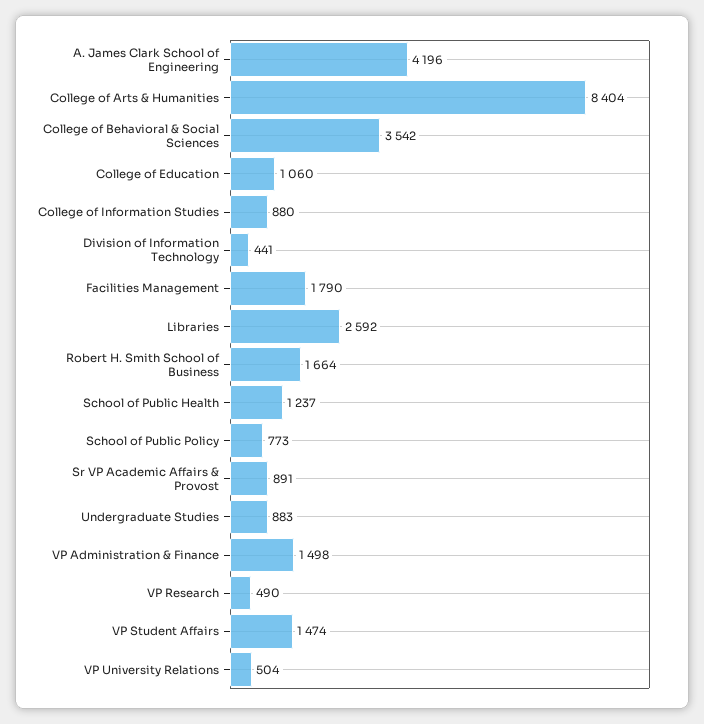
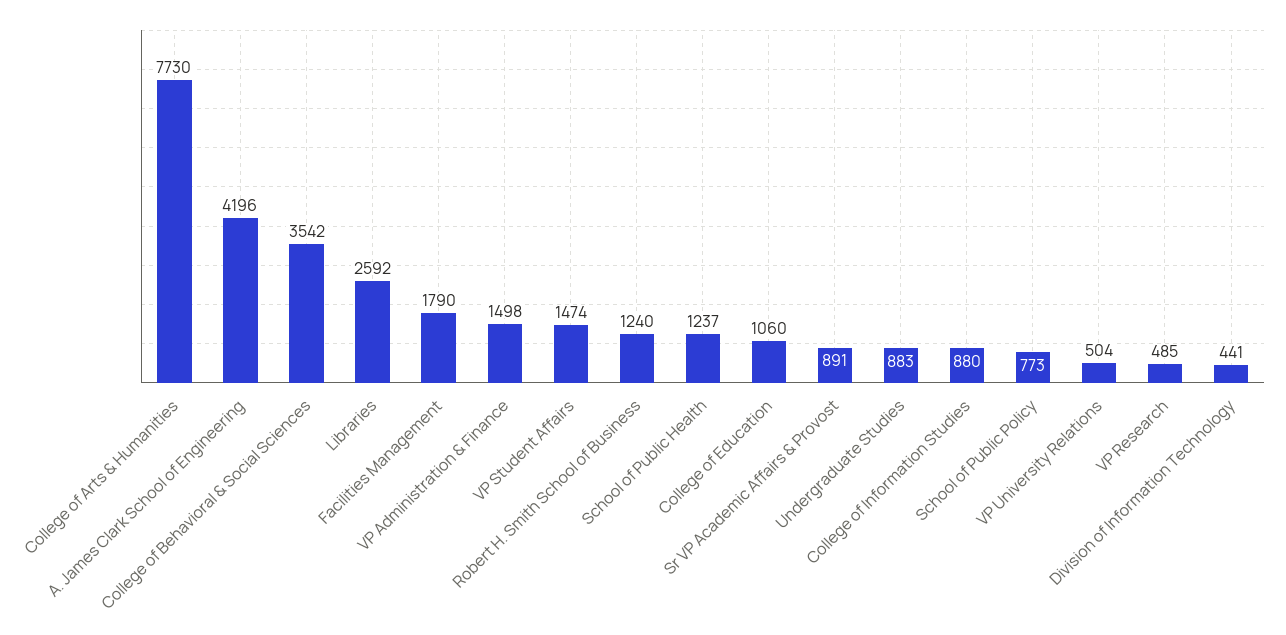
  {
    "A. James Clark School of Engineering": 4196,
-   "College of Arts & Humanities": 8404,
+   "College of Arts & Humanities": 7730,
    "College of Behavioral & Social Sciences": 3542,
    "College of Education": 1060,
    "College of Information Studies": 880,
    "Division of Information Technology": 441,
    "Facilities Management": 1790,
    "Libraries": 2592,
-   "Robert H. Smith School of Business": 1664,
+   "Robert H. Smith School of Business": 1240,
    "School of Public Health": 1237,
    "School of Public Policy": 773,
    "Sr VP Academic Affairs & Provost": 891,
    "Undergraduate Studies": 883,
    "VP Administration & Finance": 1498,
-   "VP Research": 490,
+   "VP Research": 485,
    "VP Student Affairs": 1474,
    "VP University Relations": 504
  }

